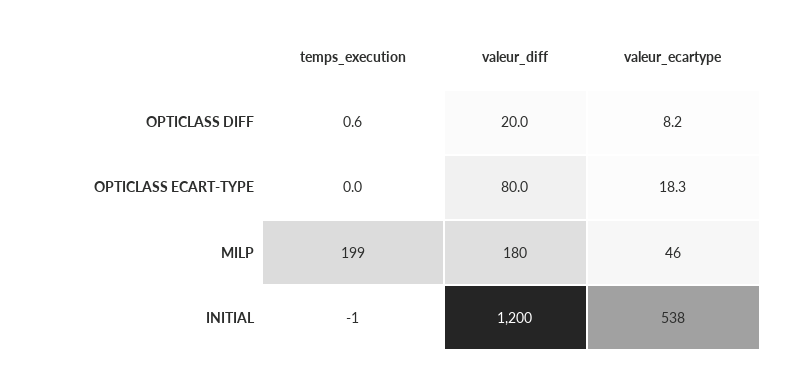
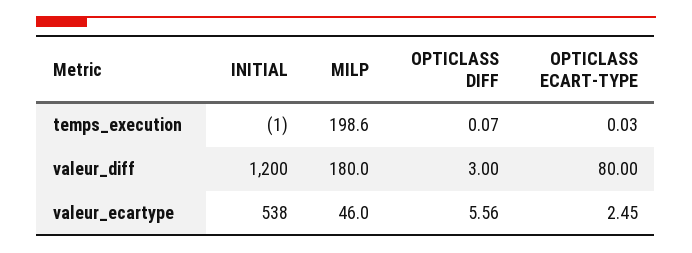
  {
    "temps_execution": {
-     "OPTICLASS DIFF": 0.6,
+     "OPTICLASS DIFF": 0.07,
      "OPTICLASS ECART-TYPE": 0.03,
      "MILP": 198.6,
      "INITIAL": -1
    },
    "valeur_diff": {
-     "OPTICLASS DIFF": 20,
+     "OPTICLASS DIFF": 3,
      "OPTICLASS ECART-TYPE": 80,
      "MILP": 180,
      "INITIAL": 1200
    },
    "valeur_ecartype": {
-     "OPTICLASS DIFF": 8.2,
+     "OPTICLASS DIFF": 5.56,
-     "OPTICLASS ECART-TYPE": 18.3,
+     "OPTICLASS ECART-TYPE": 2.45,
      "MILP": 46,
      "INITIAL": 538
    }
  }

